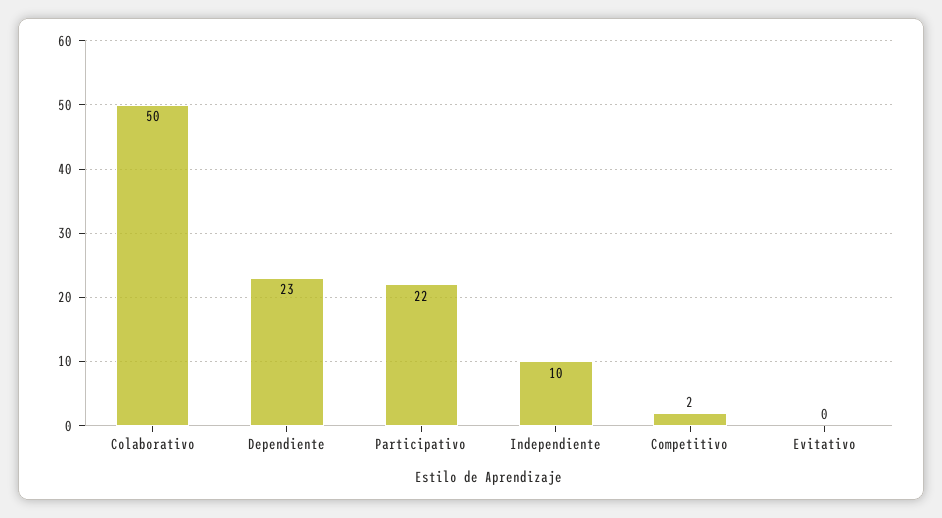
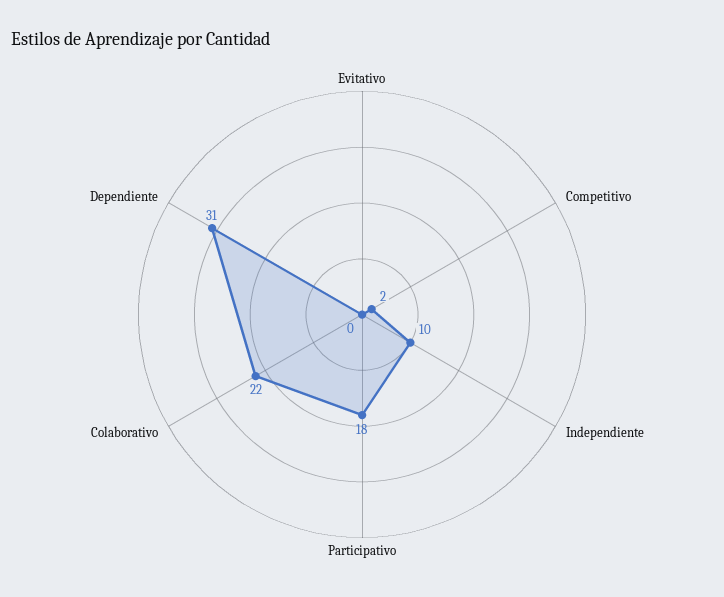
  {
-   "Colaborativo": 50,
+   "Colaborativo": 22,
-   "Dependiente": 23,
+   "Dependiente": 31,
-   "Participativo": 22,
+   "Participativo": 18,
    "Independiente": 10,
    "Competitivo": 2,
    "Evitativo": 0
  }

